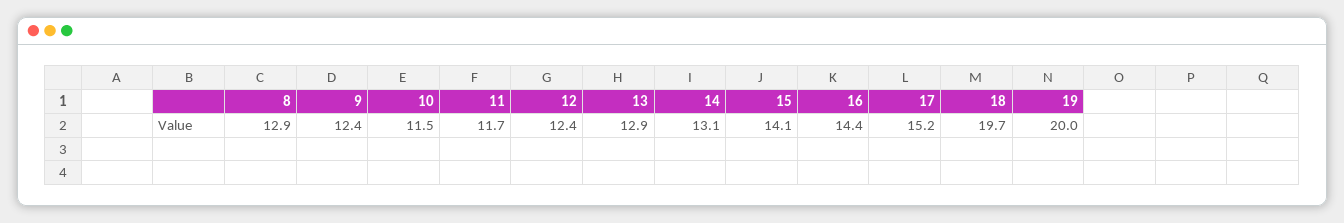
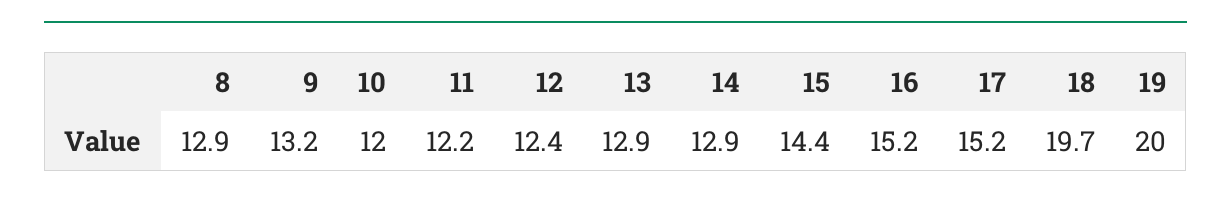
  {
    "8": 12.9,
-   "9": 12.4,
+   "9": 13.2,
-   "10": 11.5,
+   "10": 12,
-   "11": 11.7,
+   "11": 12.2,
    "12": 12.4,
    "13": 12.9,
-   "14": 13.1,
+   "14": 12.9,
-   "15": 14.1,
+   "15": 14.4,
-   "16": 14.4,
+   "16": 15.2,
    "17": 15.2,
    "18": 19.7,
    "19": 20
  }

